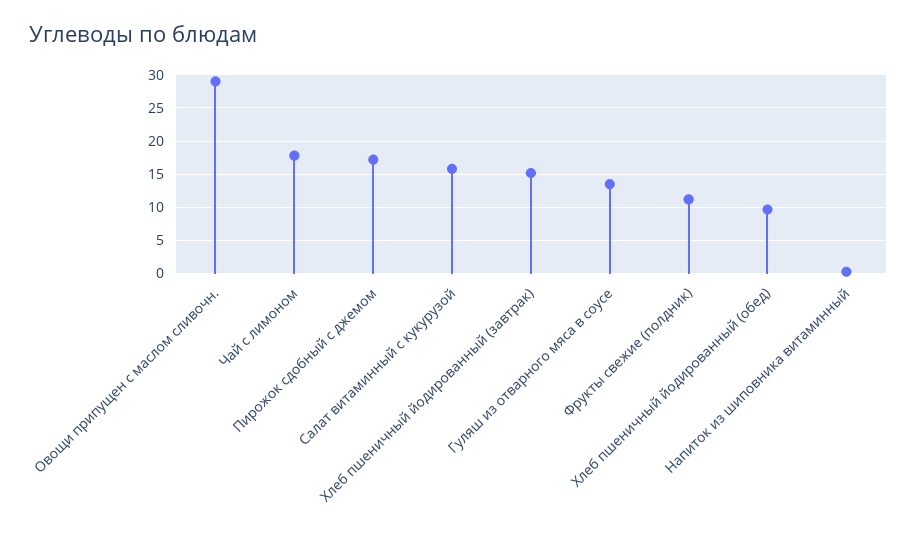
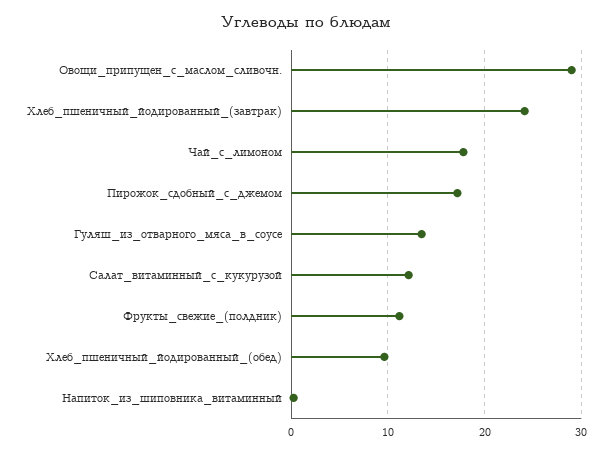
  {
    "Овощи припущен с маслом сливочн.": 29,
    "Чай с лимоном": 18,
    "Пирожок сдобный с джемом": 17,
-   "Салат витаминный с кукурузой": 16,
+   "Салат витаминный с кукурузой": 12,
-   "Хлеб пшеничный йодированный (завтрак)": 15,
+   "Хлеб пшеничный йодированный (завтрак)": 24,
    "Гуляш из отварного мяса в соусе": 14,
    "Фрукты свежие (полдник)": 11,
    "Хлеб пшеничный йодированный (обед)": 10,
    "Напиток из шиповника витаминный": 0
  }

